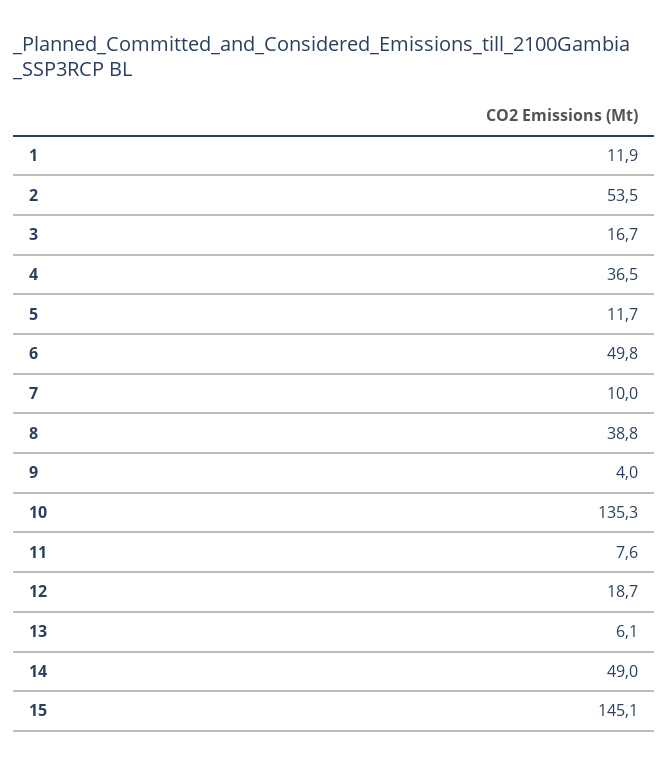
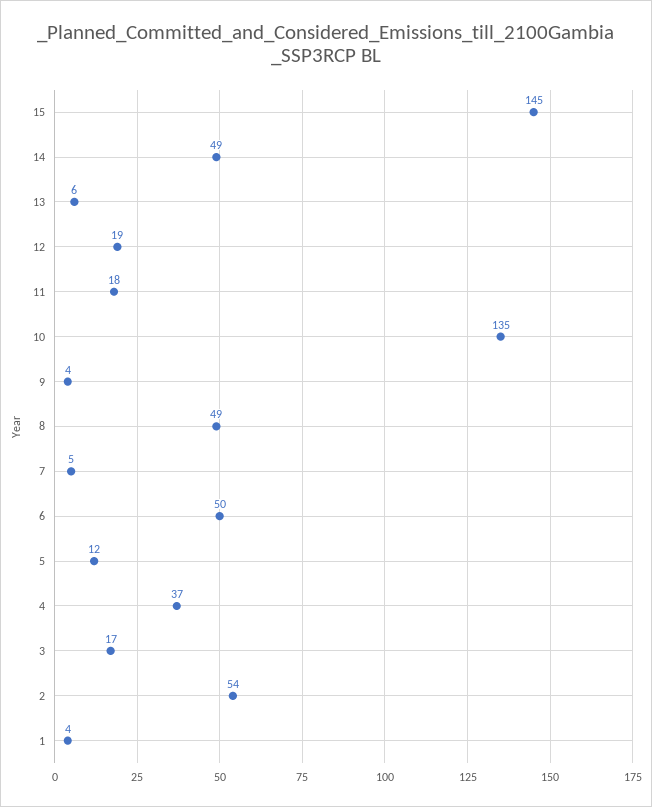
  {
-   "1": 11.9,
+   "1": 4,
    "2": 53.5,
    "3": 16.7,
    "4": 36.5,
    "5": 11.7,
    "6": 49.8,
-   "7": 10,
+   "7": 5,
-   "8": 38.8,
+   "8": 49,
    "9": 4,
    "10": 135.3,
-   "11": 7.6,
+   "11": 18,
    "12": 18.7,
    "13": 6.1,
    "14": 49,
    "15": 145.1
  }

